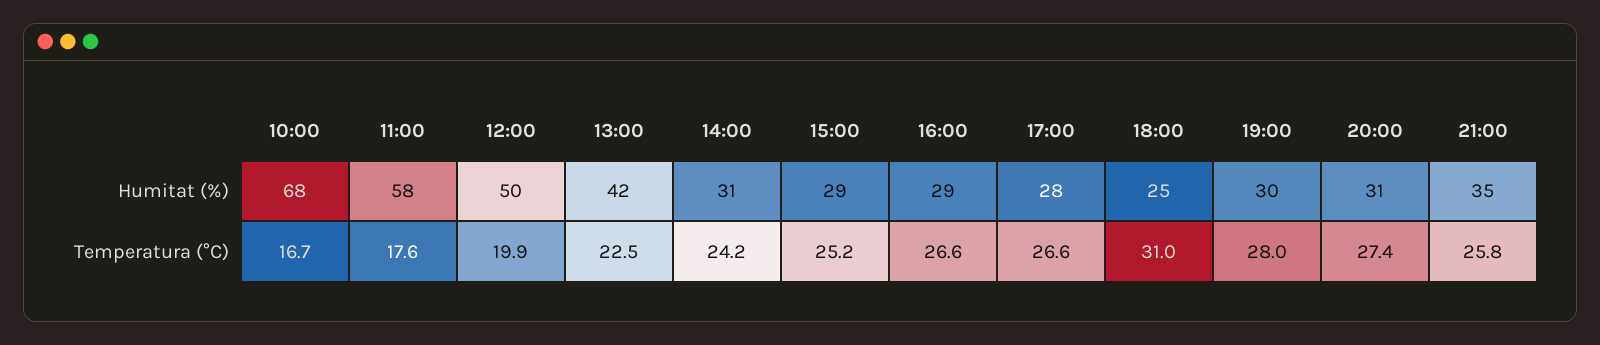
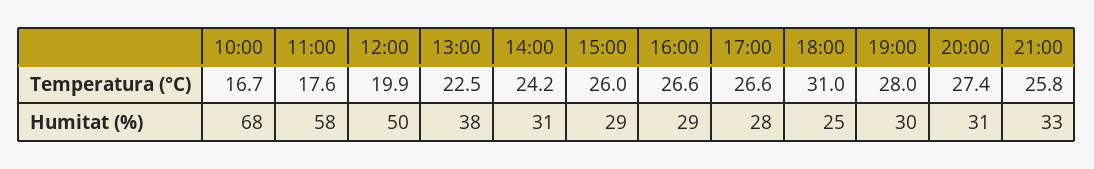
  {
    "10:00": {
      "Humitat (%)": 68,
      "Temperatura (°C)": 16.7
    },
    "11:00": {
      "Humitat (%)": 58,
      "Temperatura (°C)": 17.6
    },
    "12:00": {
      "Humitat (%)": 50,
      "Temperatura (°C)": 19.9
    },
    "13:00": {
-     "Humitat (%)": 42,
+     "Humitat (%)": 38,
      "Temperatura (°C)": 22.5
    },
    "14:00": {
      "Humitat (%)": 31,
      "Temperatura (°C)": 24.2
    },
    "15:00": {
      "Humitat (%)": 29,
-     "Temperatura (°C)": 25.2
+     "Temperatura (°C)": 26
    },
    "16:00": {
      "Humitat (%)": 29,
      "Temperatura (°C)": 26.6
    },
    "17:00": {
      "Humitat (%)": 28,
      "Temperatura (°C)": 26.6
    },
    "18:00": {
      "Humitat (%)": 25,
      "Temperatura (°C)": 31
    },
    "19:00": {
      "Humitat (%)": 30,
      "Temperatura (°C)": 28
    },
    "20:00": {
      "Humitat (%)": 31,
      "Temperatura (°C)": 27.4
    },
    "21:00": {
-     "Humitat (%)": 35,
+     "Humitat (%)": 33,
      "Temperatura (°C)": 25.8
    }
  }

